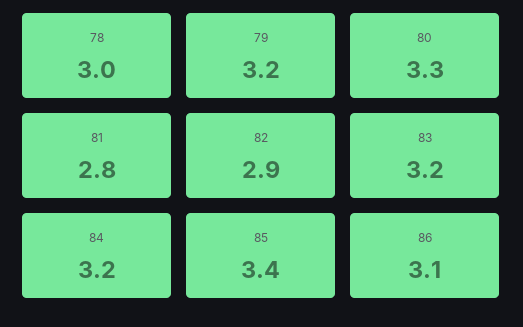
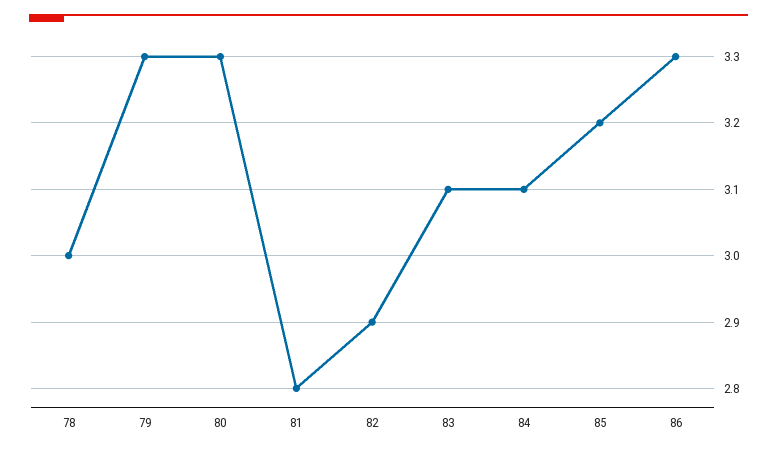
  {
    "78": 3,
-   "79": 3.2,
+   "79": 3.3,
    "80": 3.3,
    "81": 2.8,
    "82": 2.9,
-   "83": 3.2,
+   "83": 3.1,
-   "84": 3.2,
+   "84": 3.1,
-   "85": 3.4,
+   "85": 3.2,
-   "86": 3.1
+   "86": 3.3
  }

